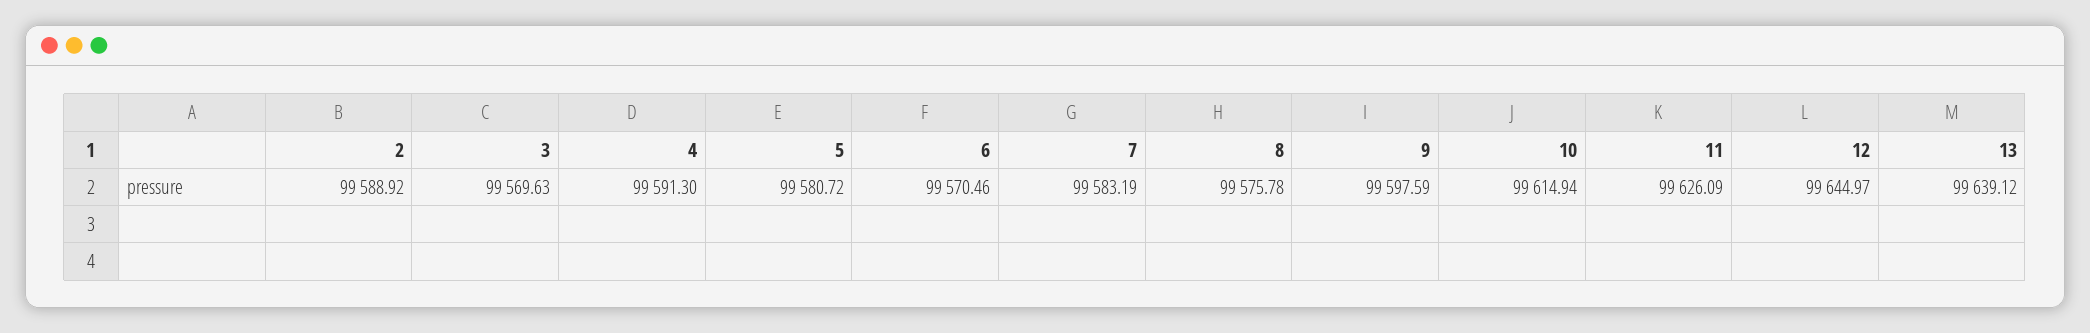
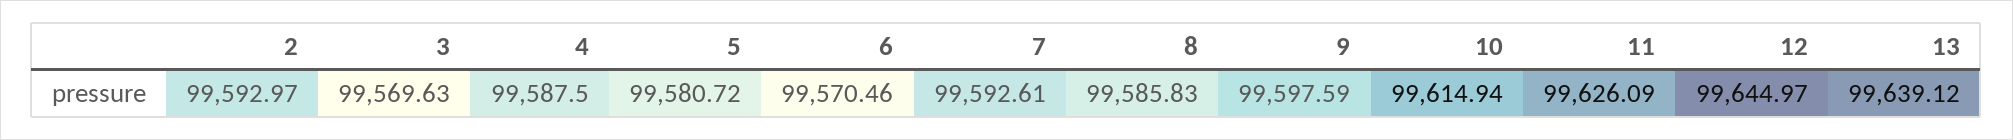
  {
-   "2": 99588.92,
+   "2": 99592.97,
    "3": 99569.63,
-   "4": 99591.3,
+   "4": 99587.5,
    "5": 99580.72,
    "6": 99570.46,
-   "7": 99583.19,
+   "7": 99592.61,
-   "8": 99575.78,
+   "8": 99585.83,
    "9": 99597.59,
    "10": 99614.94,
    "11": 99626.09,
    "12": 99644.97,
    "13": 99639.12
  }

